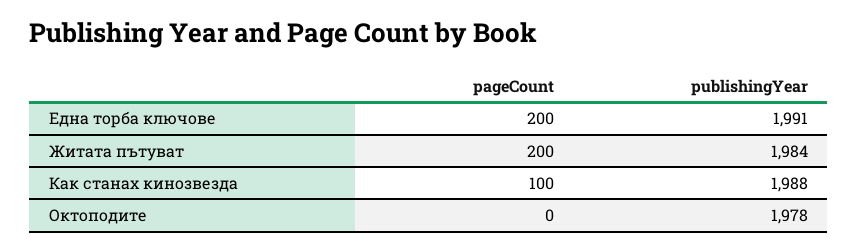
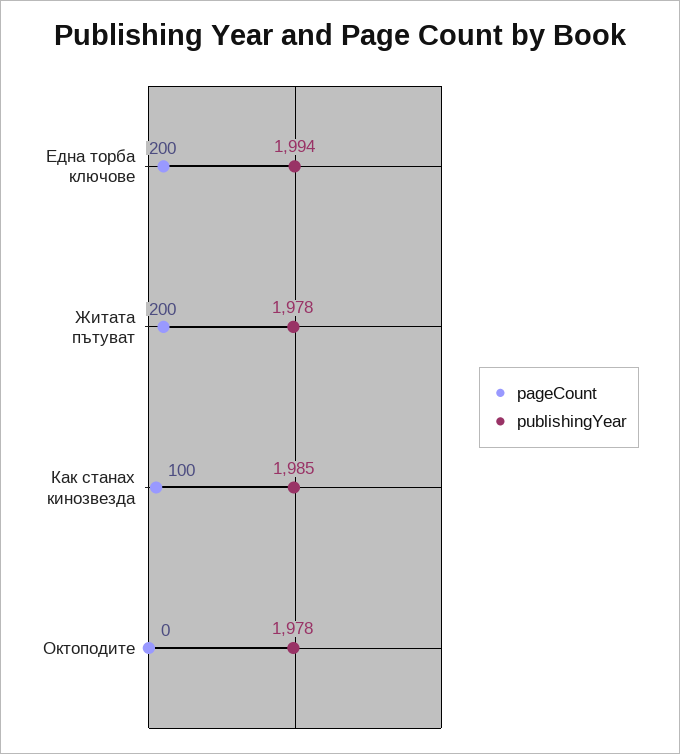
  {
    "pageCount": {
      "Една торба ключове": 200,
      "Житата пътуват": 200,
      "Как станах кинозвезда": 100,
      "Октоподите": 0
    },
    "publishingYear": {
-     "Една торба ключове": 1991,
+     "Една торба ключове": 1994,
-     "Житата пътуват": 1984,
+     "Житата пътуват": 1978,
-     "Как станах кинозвезда": 1988,
+     "Как станах кинозвезда": 1985,
      "Октоподите": 1978
    }
  }

